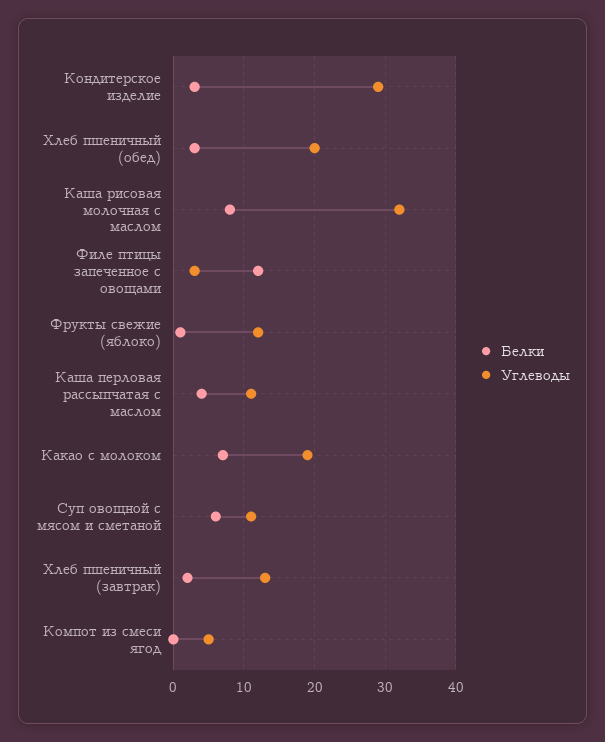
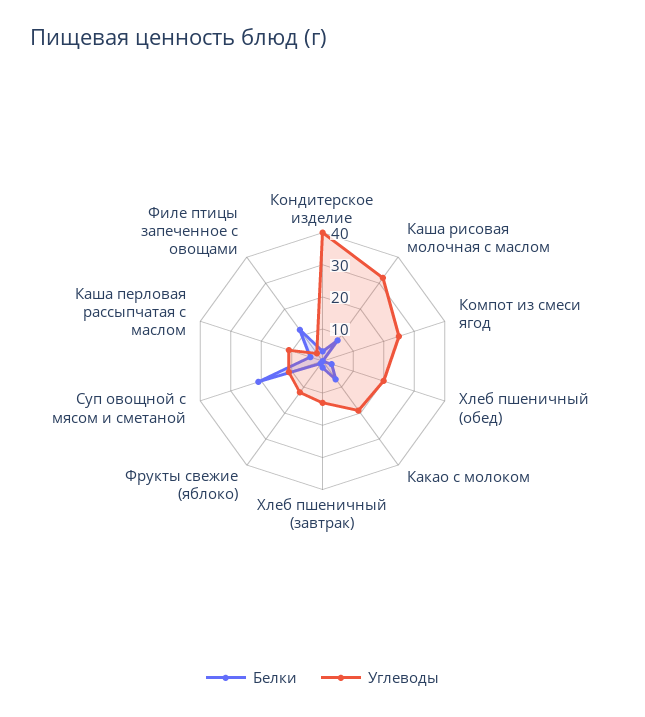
  {
    "Белки": {
      "Кондитерское изделие": 3,
      "Хлеб пшеничный (обед)": 3,
      "Каша рисовая молочная с маслом": 8,
      "Филе птицы запеченное с овощами": 12,
      "Фрукты свежие (яблоко)": 1,
      "Каша перловая рассыпчатая с маслом": 4,
      "Какао с молоком": 7,
-     "Суп овощной с мясом и сметаной": 6,
+     "Суп овощной с мясом и сметаной": 20,
      "Хлеб пшеничный (завтрак)": 2,
      "Компот из смеси ягод": 0
    },
    "Углеводы": {
-     "Кондитерское изделие": 29,
+     "Кондитерское изделие": 40,
      "Хлеб пшеничный (обед)": 20,
      "Каша рисовая молочная с маслом": 32,
      "Филе птицы запеченное с овощами": 3,
      "Фрукты свежие (яблоко)": 12,
      "Каша перловая рассыпчатая с маслом": 11,
      "Какао с молоком": 19,
      "Суп овощной с мясом и сметаной": 11,
      "Хлеб пшеничный (завтрак)": 13,
-     "Компот из смеси ягод": 5
+     "Компот из смеси ягод": 25
    }
  }

